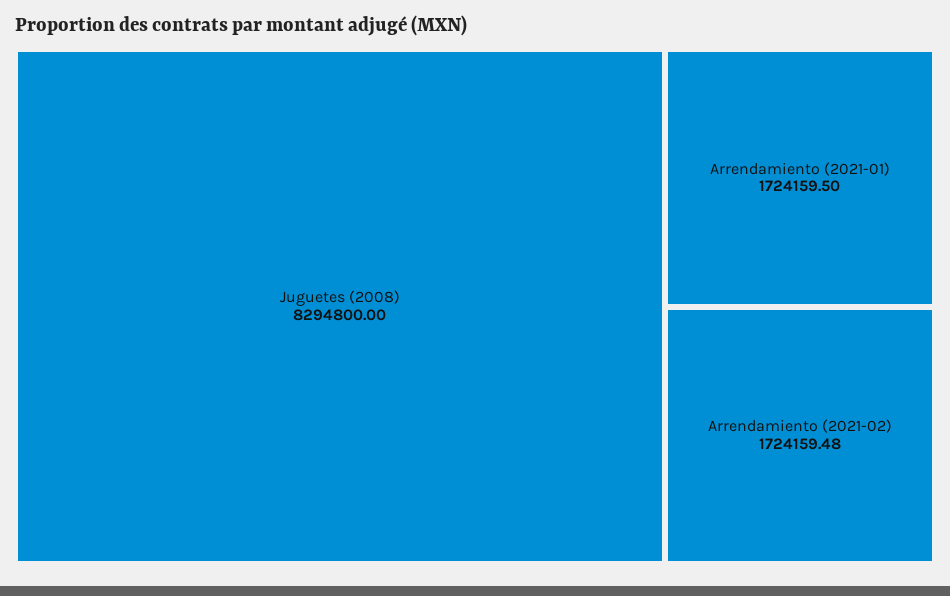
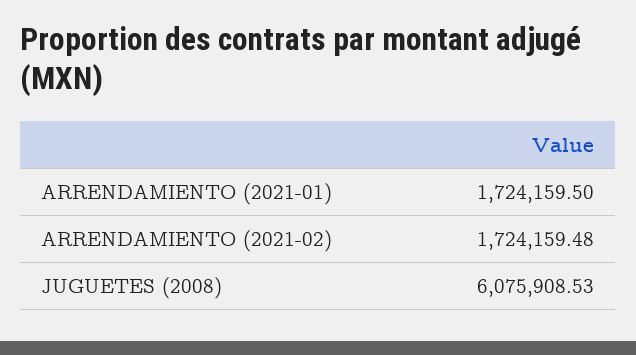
  {
-   "Juguetes (2008)": 8294800,
+   "Juguetes (2008)": 6075908.53,
    "Arrendamiento (2021-01)": 1724159.5,
    "Arrendamiento (2021-02)": 1724159.48
  }

